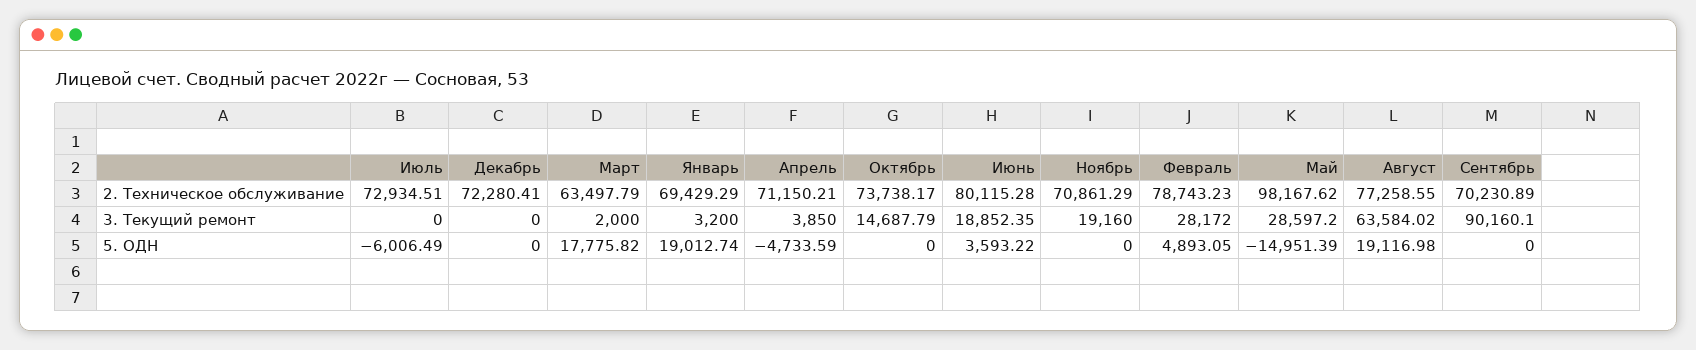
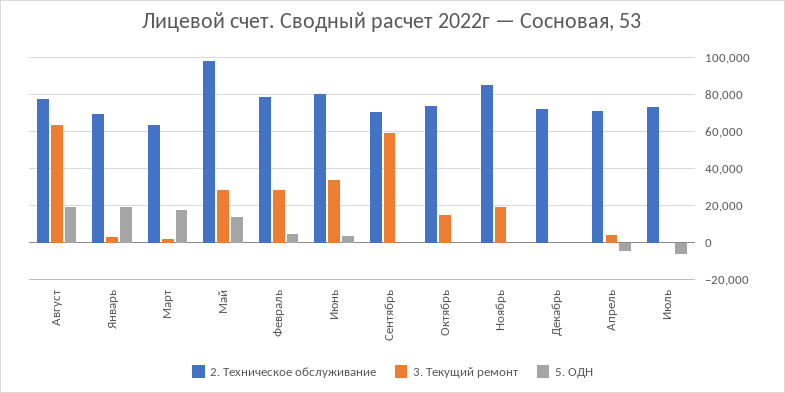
  {
    "2. Техническое обслуживание": {
      "Июль": 72934.51,
      "Декабрь": 72280.41,
      "Март": 63497.79,
      "Январь": 69429.29,
      "Апрель": 71150.21,
      "Октябрь": 73738.17,
      "Июнь": 80115.28,
-     "Ноябрь": 70861.29,
+     "Ноябрь": 85000,
      "Февраль": 78743.23,
      "Май": 98167.62,
      "Август": 77258.55,
      "Сентябрь": 70230.89
    },
    "3. Текущий ремонт": {
      "Июль": 0,
      "Декабрь": 0,
      "Март": 2000,
      "Январь": 3200,
      "Апрель": 3850,
      "Октябрь": 14687.79,
-     "Июнь": 18852.35,
+     "Июнь": 35000,
      "Ноябрь": 19160,
      "Февраль": 28172,
      "Май": 28597.2,
      "Август": 63584.02,
-     "Сентябрь": 90160.1
+     "Сентябрь": 60000
    },
    "5. ОДН": {
      "Июль": -6006.49,
      "Декабрь": 0,
      "Март": 17775.82,
      "Январь": 19012.74,
      "Апрель": -4733.59,
      "Октябрь": 0,
      "Июнь": 3593.22,
      "Ноябрь": 0,
      "Февраль": 4893.05,
-     "Май": -14951.39,
+     "Май": 15000,
      "Август": 19116.98,
      "Сентябрь": 0
    }
  }

